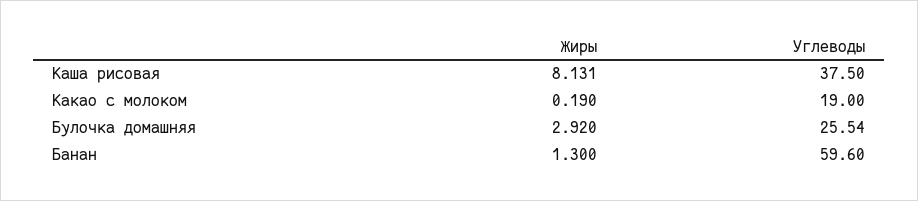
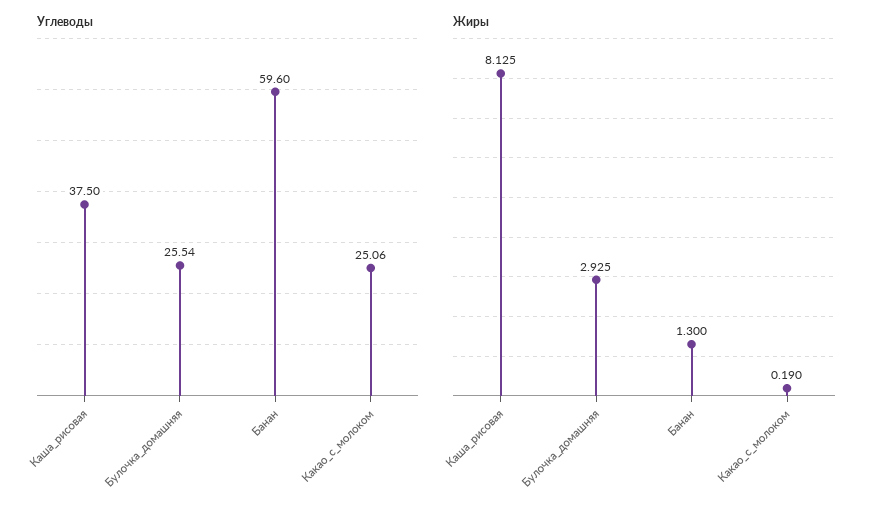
  {
    "Жиры": {
-     "Каша рисовая": 8.131,
+     "Каша рисовая": 8.125,
      "Какао с молоком": 0.19,
-     "Булочка домашняя": 2.92,
+     "Булочка домашняя": 2.925,
      "Банан": 1.3
    },
    "Углеводы": {
      "Каша рисовая": 37.5,
-     "Какао с молоком": 19,
+     "Какао с молоком": 25.06,
      "Булочка домашняя": 25.54,
      "Банан": 59.6
    }
  }

